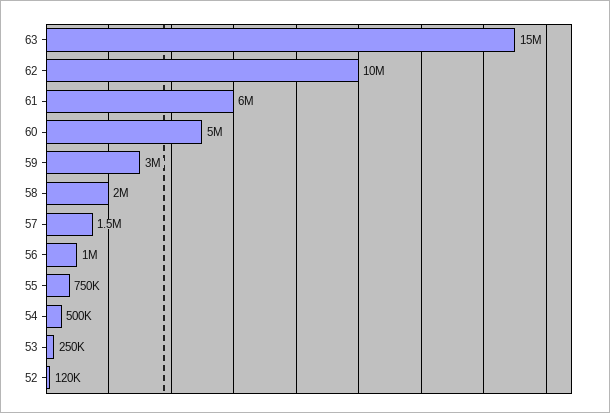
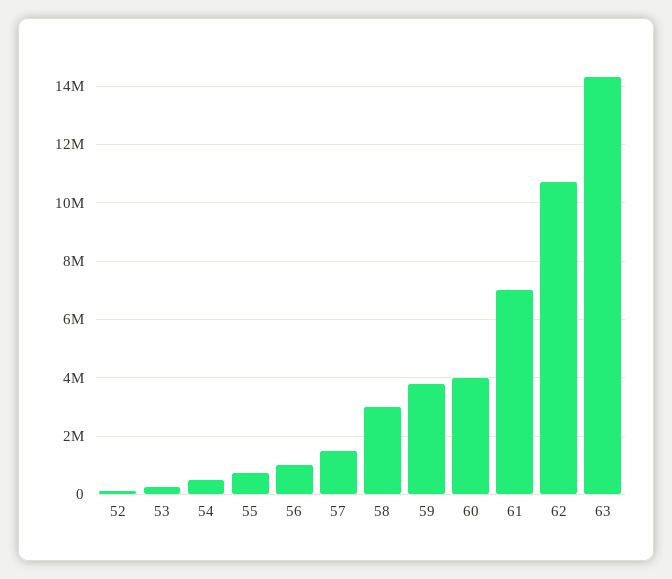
  {
-   "63": 15000000,
+   "63": 14250000,
-   "62": 10000000,
+   "62": 10750000,
-   "61": 6000000,
+   "61": 7000000,
-   "60": 5000000,
+   "60": 4000000,
-   "59": 3000000,
+   "59": 3750000,
-   "58": 2000000,
+   "58": 3000000,
    "57": 1500000,
    "56": 1000000,
    "55": 750000,
    "54": 500000,
    "53": 250000,
    "52": 120000
  }

